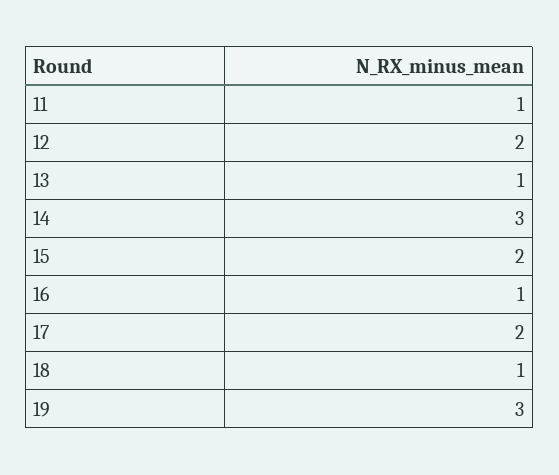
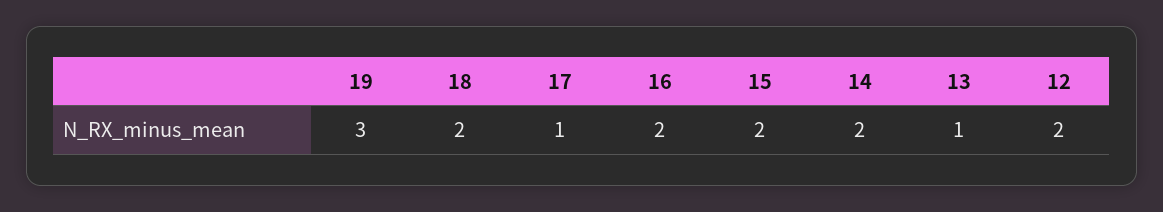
  {
-   "11": 1,
    "12": 2,
    "13": 1,
-   "14": 3,
+   "14": 2,
    "15": 2,
-   "16": 1,
+   "16": 2,
-   "17": 2,
+   "17": 1,
-   "18": 1,
+   "18": 2,
    "19": 3
  }

